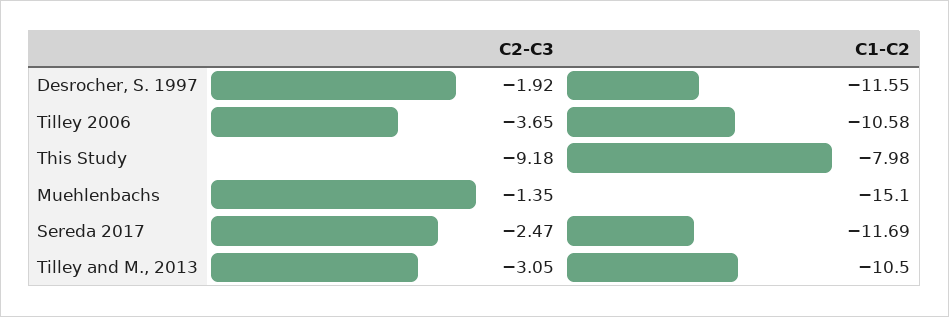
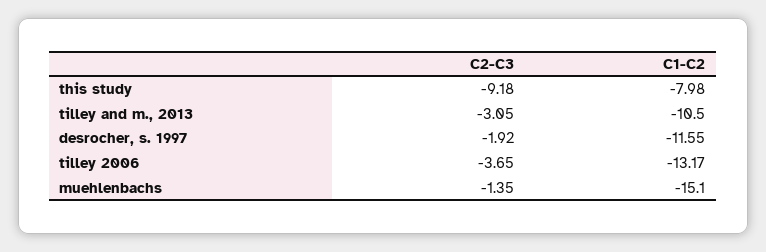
  {
    "C2-C3": {
      "Desrocher, S. 1997": -1.92,
      "Tilley 2006": -3.65,
      "This Study": -9.18,
      "Muehlenbachs": -1.35,
-     "Sereda 2017": -2.47,
      "Tilley and M., 2013": -3.05
    },
    "C1-C2": {
      "Desrocher, S. 1997": -11.55,
-     "Tilley 2006": -10.58,
+     "Tilley 2006": -13.17,
      "This Study": -7.98,
      "Muehlenbachs": -15.1,
-     "Sereda 2017": -11.69,
      "Tilley and M., 2013": -10.5
    }
  }

